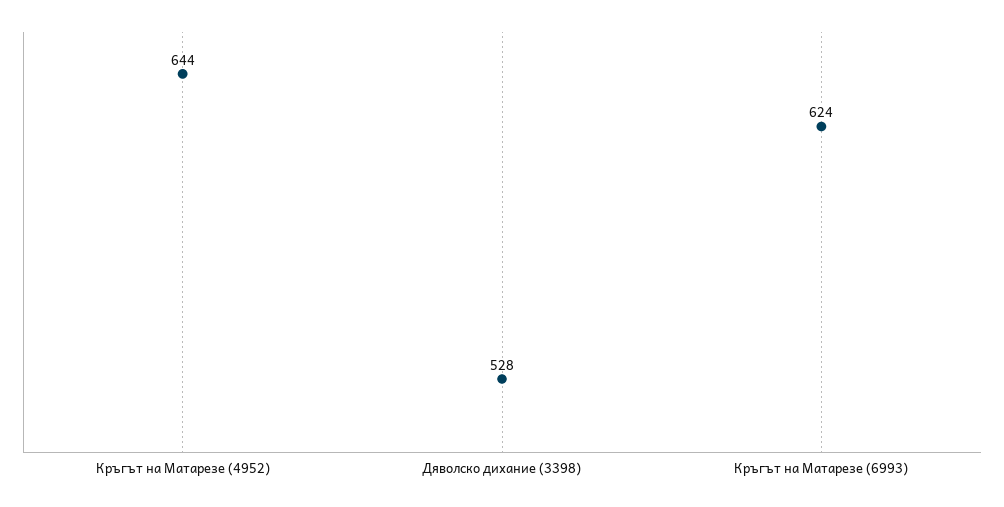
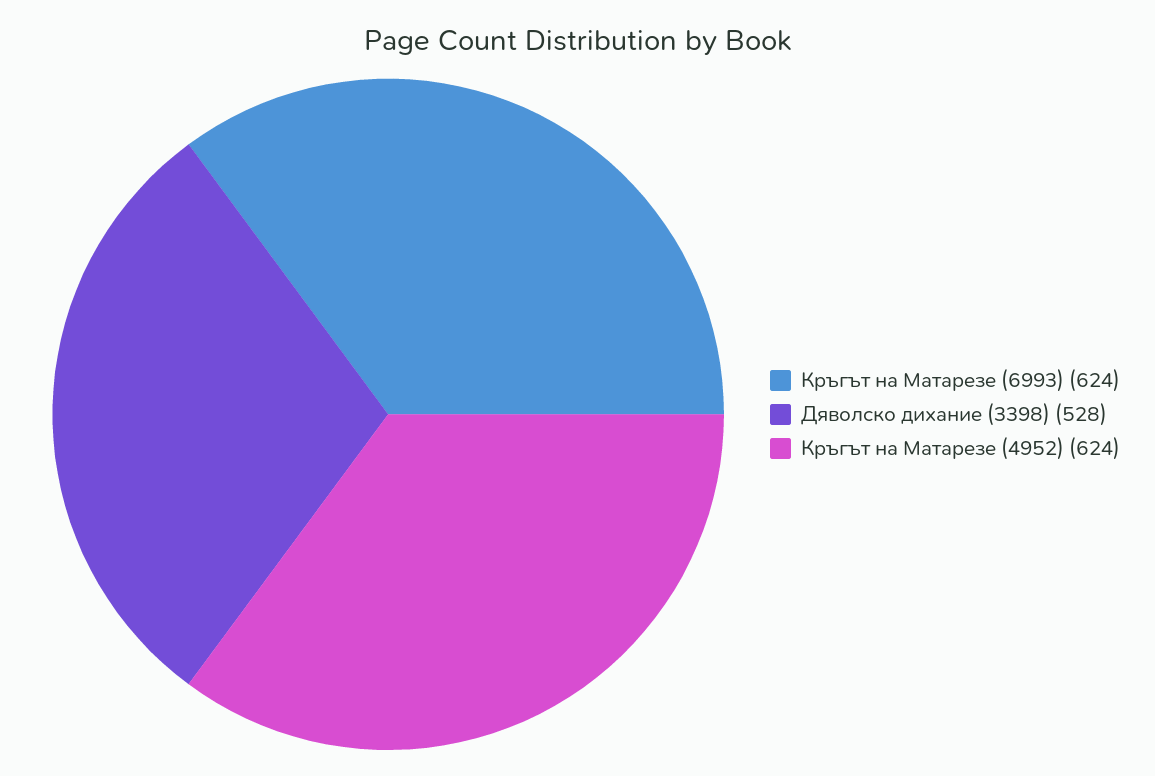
  {
-   "Кръгът на Матарезе (4952)": 644,
+   "Кръгът на Матарезе (4952)": 624,
    "Дяволско дихание (3398)": 528,
    "Кръгът на Матарезе (6993)": 624
  }

